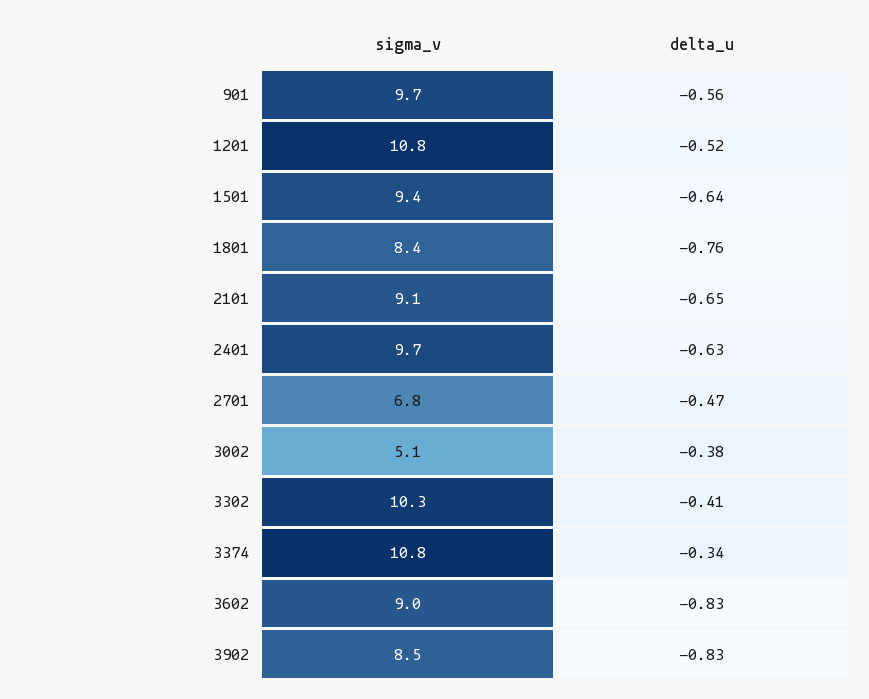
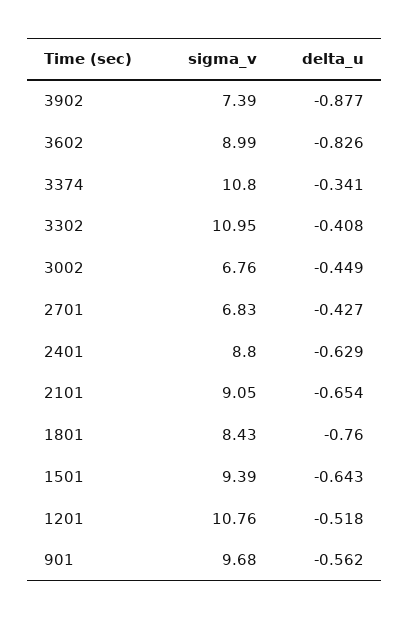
  {
    "sigma_v": {
      "901": 9.68,
      "1201": 10.76,
      "1501": 9.39,
      "1801": 8.43,
      "2101": 9.05,
-     "2401": 9.7,
+     "2401": 8.8,
      "2701": 6.83,
-     "3002": 5.1,
+     "3002": 6.76,
-     "3302": 10.3,
+     "3302": 10.95,
      "3374": 10.8,
      "3602": 8.99,
-     "3902": 8.5
+     "3902": 7.39
    },
    "delta_u": {
      "901": -0.562,
      "1201": -0.518,
      "1501": -0.643,
      "1801": -0.76,
      "2101": -0.654,
      "2401": -0.629,
-     "2701": -0.47,
+     "2701": -0.427,
-     "3002": -0.38,
+     "3002": -0.449,
      "3302": -0.408,
      "3374": -0.341,
      "3602": -0.826,
-     "3902": -0.83
+     "3902": -0.877
    }
  }

